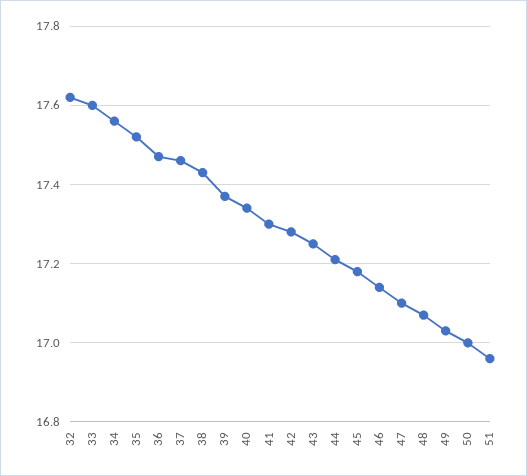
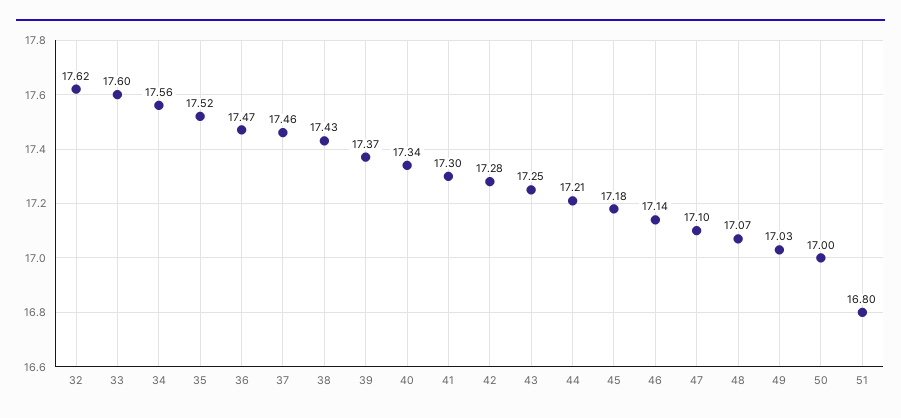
  {
    "32": 17.62,
    "33": 17.6,
    "34": 17.56,
    "35": 17.52,
    "36": 17.47,
    "37": 17.46,
    "38": 17.43,
    "39": 17.37,
    "40": 17.34,
    "41": 17.3,
    "42": 17.28,
    "43": 17.25,
    "44": 17.21,
    "45": 17.18,
    "46": 17.14,
    "47": 17.1,
    "48": 17.07,
    "49": 17.03,
    "50": 17,
-   "51": 16.95
+   "51": 16.8
  }

